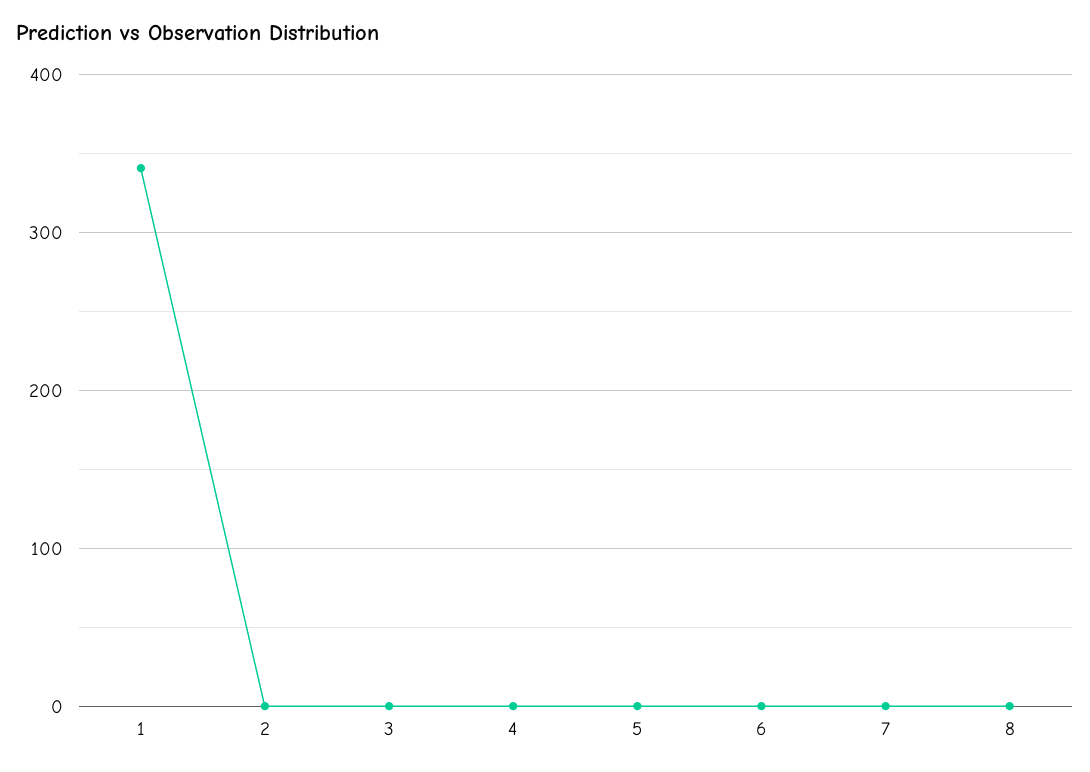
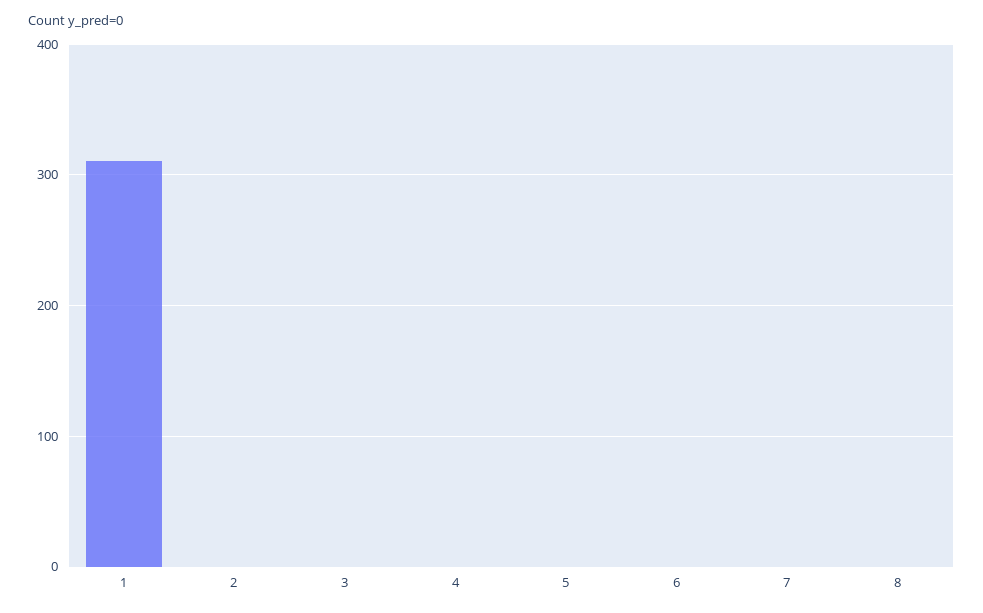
  {
-   "1": 340,
+   "1": 310,
    "2": 0,
    "3": 0,
    "4": 0,
    "5": 0,
    "6": 0,
    "7": 0,
    "8": 0
  }

